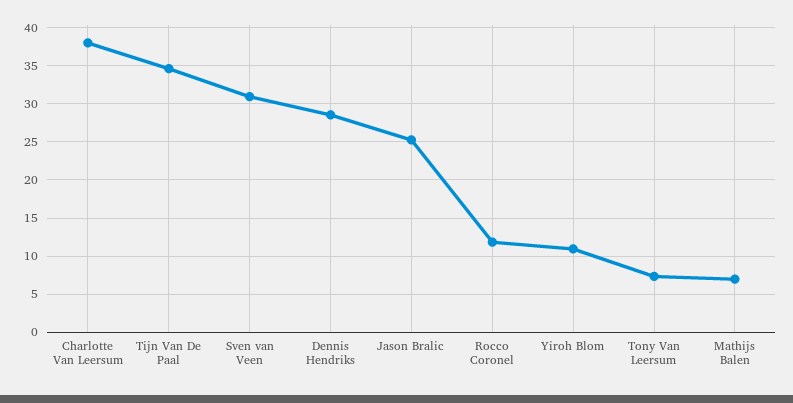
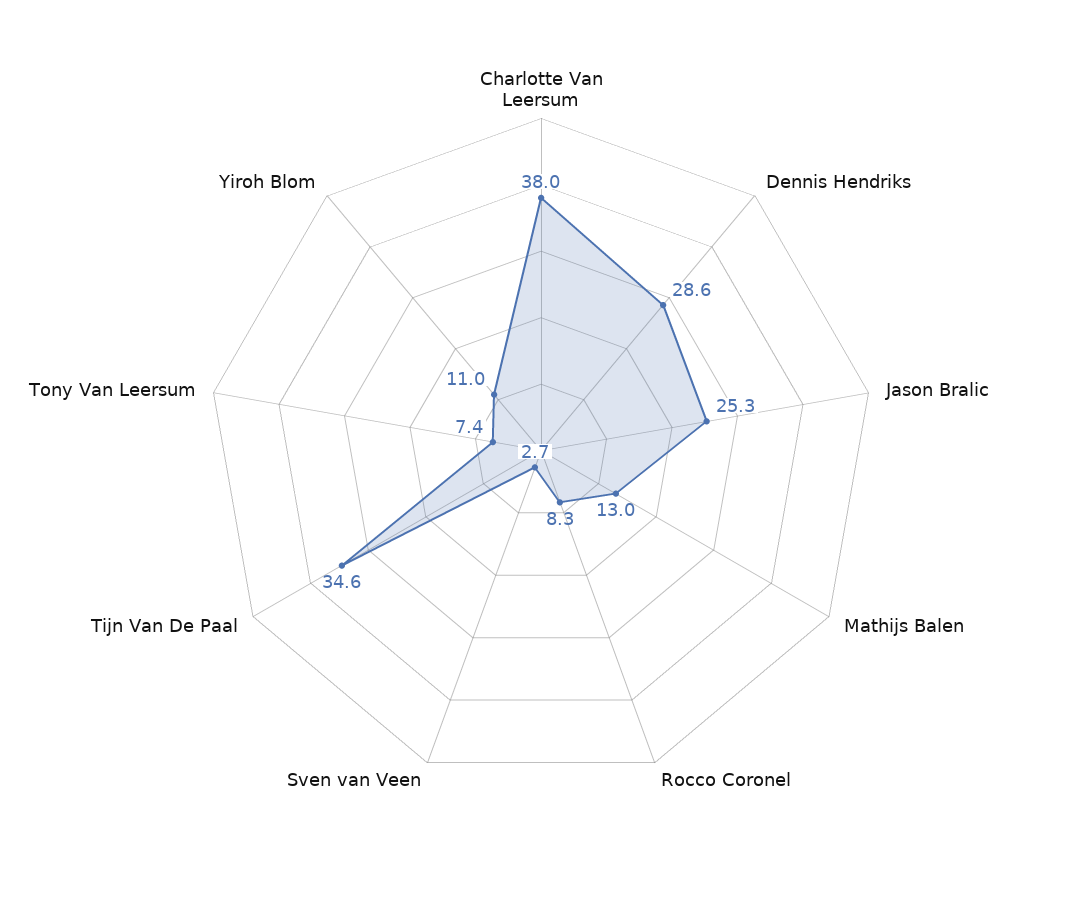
  {
    "Charlotte Van Leersum": 38,
    "Tijn Van De Paal": 34.6,
-   "Sven van Veen": 31,
+   "Sven van Veen": 2.7,
    "Dennis Hendriks": 28.6,
    "Jason Bralic": 25.3,
-   "Rocco Coronel": 12,
+   "Rocco Coronel": 8.3,
    "Yiroh Blom": 11,
    "Tony Van Leersum": 7.4,
-   "Mathijs Balen": 7
+   "Mathijs Balen": 13
  }

